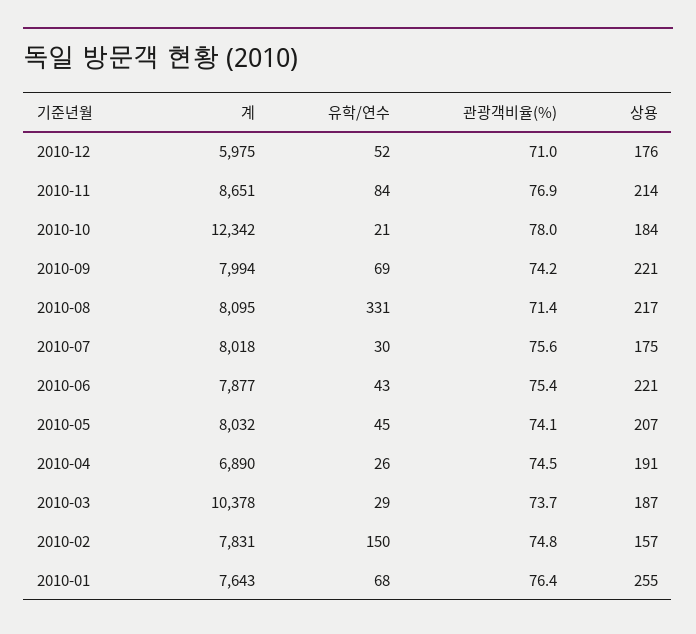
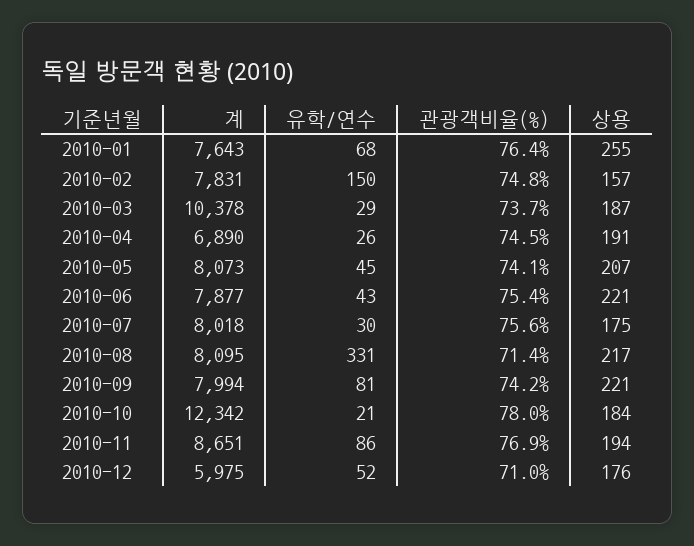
  {
    "계": {
      "2010-12": 5975,
      "2010-11": 8651,
      "2010-10": 12342,
      "2010-09": 7994,
      "2010-08": 8095,
      "2010-07": 8018,
      "2010-06": 7877,
-     "2010-05": 8032,
+     "2010-05": 8073,
      "2010-04": 6890,
      "2010-03": 10378,
      "2010-02": 7831,
      "2010-01": 7643
    },
    "유학/연수": {
      "2010-12": 52,
-     "2010-11": 84,
+     "2010-11": 86,
      "2010-10": 21,
-     "2010-09": 69,
+     "2010-09": 81,
      "2010-08": 331,
      "2010-07": 30,
      "2010-06": 43,
      "2010-05": 45,
      "2010-04": 26,
      "2010-03": 29,
      "2010-02": 150,
      "2010-01": 68
    },
    "관광객비율(%)": {
      "2010-12": 71,
      "2010-11": 76.9,
      "2010-10": 78,
      "2010-09": 74.2,
      "2010-08": 71.4,
      "2010-07": 75.6,
      "2010-06": 75.4,
      "2010-05": 74.1,
      "2010-04": 74.5,
      "2010-03": 73.7,
      "2010-02": 74.8,
      "2010-01": 76.4
    },
    "상용": {
      "2010-12": 176,
-     "2010-11": 214,
+     "2010-11": 194,
      "2010-10": 184,
      "2010-09": 221,
      "2010-08": 217,
      "2010-07": 175,
      "2010-06": 221,
      "2010-05": 207,
      "2010-04": 191,
      "2010-03": 187,
      "2010-02": 157,
      "2010-01": 255
    }
  }

